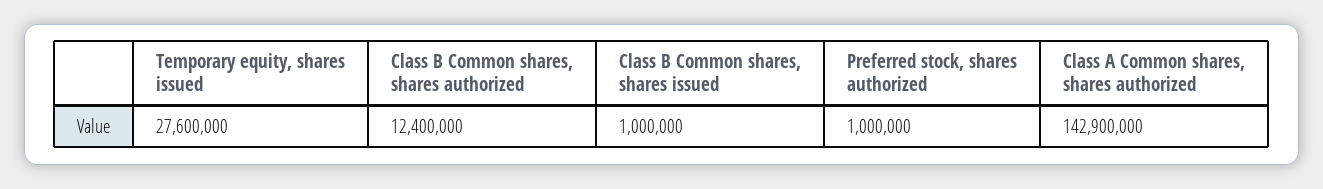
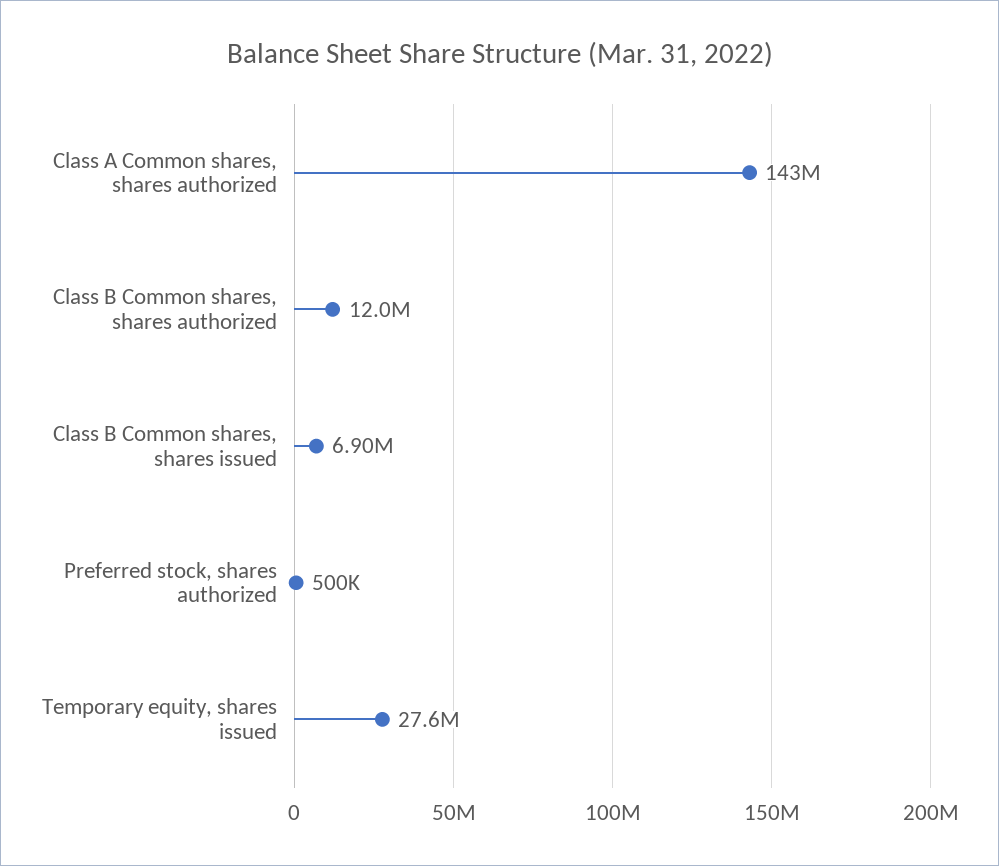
  {
    "Temporary equity, shares issued": 27600000,
-   "Class B Common shares, shares authorized": 12400000,
+   "Class B Common shares, shares authorized": 12000000,
-   "Class B Common shares, shares issued": 1000000,
+   "Class B Common shares, shares issued": 6900000,
-   "Preferred stock, shares authorized": 1000000,
+   "Preferred stock, shares authorized": 500000,
    "Class A Common shares, shares authorized": 142900000
  }

